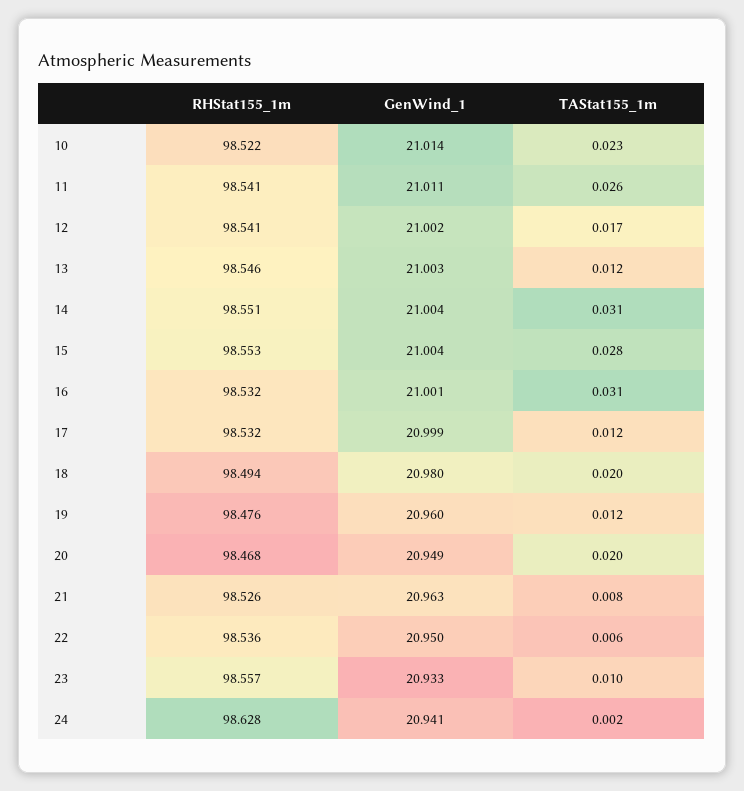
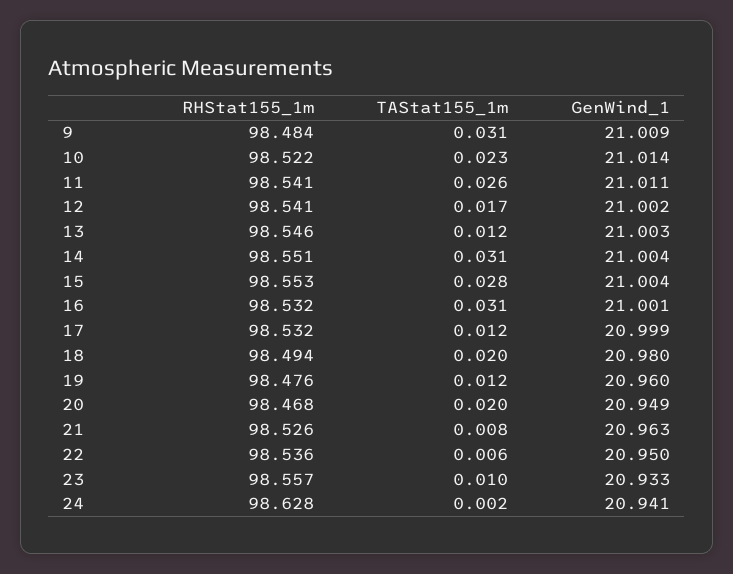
  {
    "RHStat155_1m": {
      "10": 98.522,
      "11": 98.541,
      "12": 98.541,
      "13": 98.546,
      "14": 98.551,
      "15": 98.553,
      "16": 98.532,
      "17": 98.532,
      "18": 98.494,
      "19": 98.476,
      "20": 98.468,
      "21": 98.526,
      "22": 98.536,
      "23": 98.557,
-     "24": 98.628
+     "24": 98.628,
+     "9": 98.484
    },
    "GenWind_1": {
      "10": 21.014,
      "11": 21.011,
      "12": 21.002,
      "13": 21.003,
      "14": 21.004,
      "15": 21.004,
      "16": 21.001,
      "17": 20.999,
      "18": 20.98,
      "19": 20.96,
      "20": 20.949,
      "21": 20.963,
      "22": 20.95,
      "23": 20.933,
-     "24": 20.941
+     "24": 20.941,
+     "9": 21.009
    },
    "TAStat155_1m": {
      "10": 0.023,
      "11": 0.026,
      "12": 0.017,
      "13": 0.012,
      "14": 0.031,
      "15": 0.028,
      "16": 0.031,
      "17": 0.012,
      "18": 0.02,
      "19": 0.012,
      "20": 0.02,
      "21": 0.008,
      "22": 0.006,
      "23": 0.01,
-     "24": 0.002
+     "24": 0.002,
+     "9": 0.031
    }
  }

